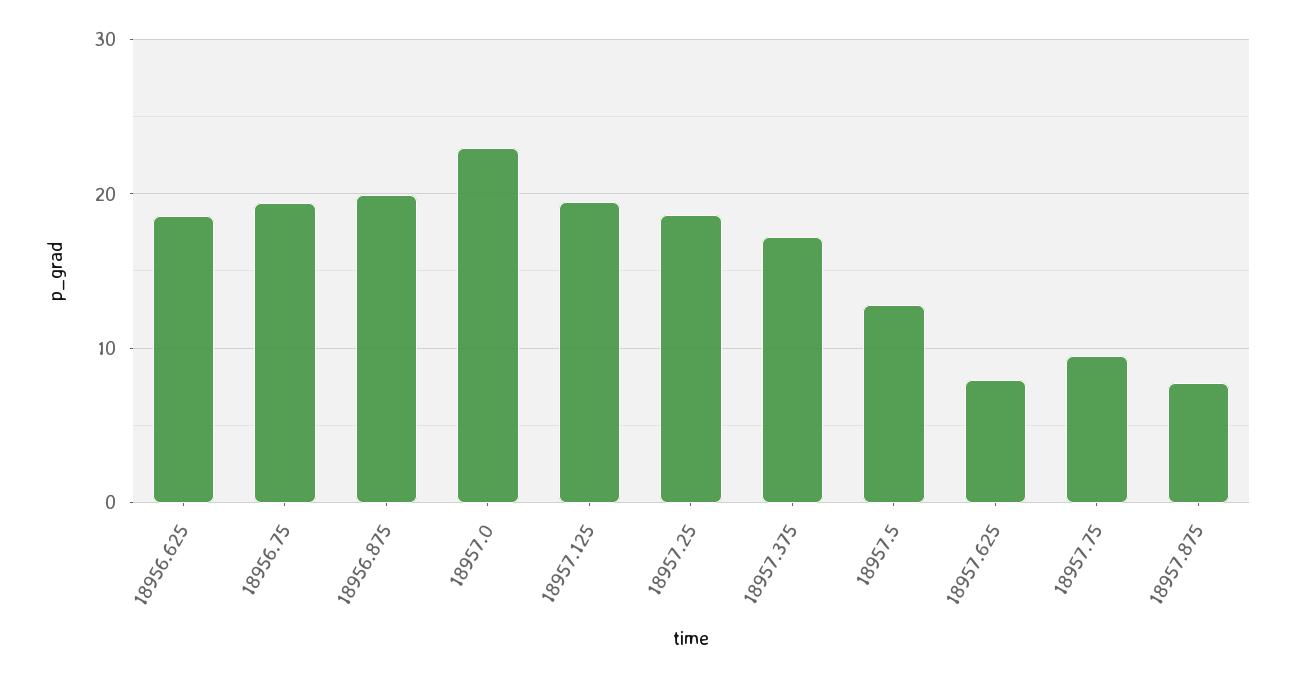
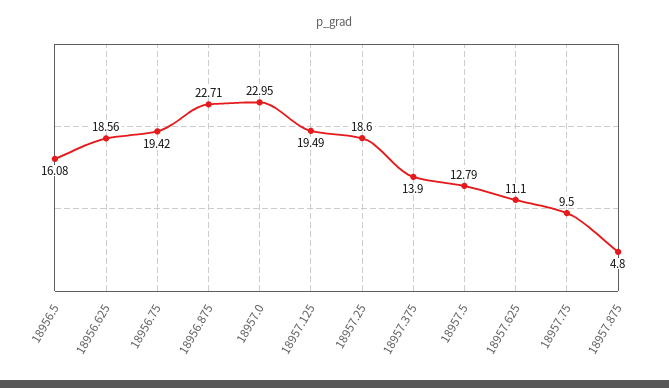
  {
    "18956.625": 18.56,
    "18956.75": 19.42,
-   "18956.875": 20,
+   "18956.875": 22.71,
    "18957.0": 22.95,
    "18957.125": 19.49,
    "18957.25": 18.6,
-   "18957.375": 17,
+   "18957.375": 13.9,
    "18957.5": 12.79,
-   "18957.625": 8,
+   "18957.625": 11.1,
    "18957.75": 9.5,
-   "18957.875": 8
+   "18957.875": 4.8,
+   "18956.5": 16.08
  }

